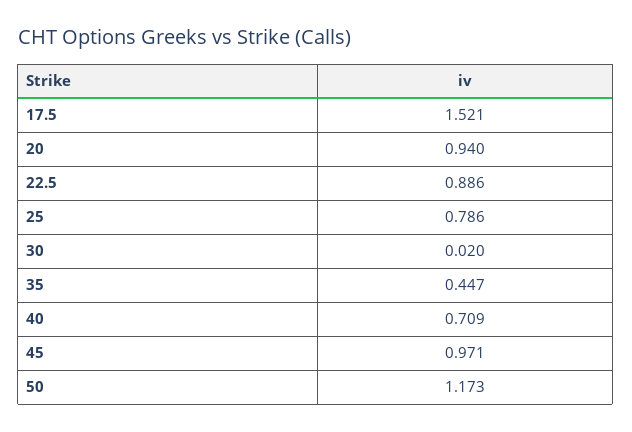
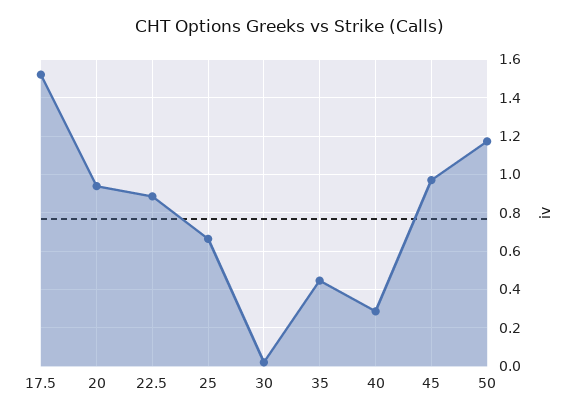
  {
    "17.5": 1.521,
    "20": 0.94,
    "22.5": 0.886,
-   "25": 0.786,
+   "25": 0.65,
    "30": 0.02,
    "35": 0.447,
-   "40": 0.709,
+   "40": 0.3,
    "45": 0.971,
    "50": 1.173
  }

